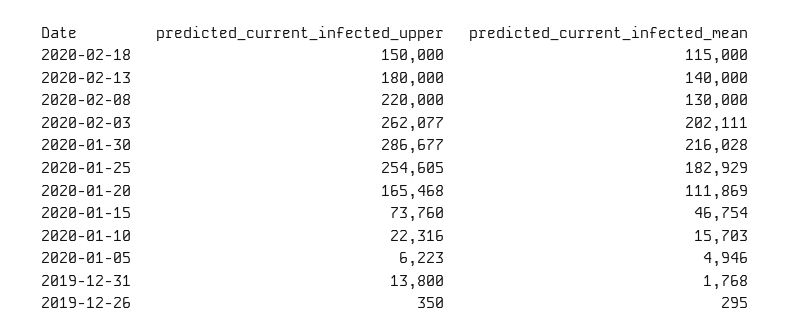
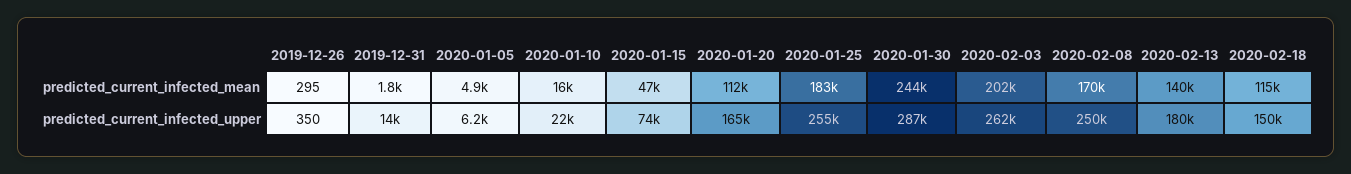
  {
    "predicted_current_infected_upper": {
      "2020-02-18": 150000,
      "2020-02-13": 180000,
-     "2020-02-08": 220000,
+     "2020-02-08": 250000,
      "2020-02-03": 262077,
      "2020-01-30": 286677,
      "2020-01-25": 254605,
      "2020-01-20": 165468,
      "2020-01-15": 73760,
      "2020-01-10": 22316,
      "2020-01-05": 6223,
      "2019-12-31": 13800,
      "2019-12-26": 350
    },
    "predicted_current_infected_mean": {
      "2020-02-18": 115000,
      "2020-02-13": 140000,
-     "2020-02-08": 130000,
+     "2020-02-08": 170000,
      "2020-02-03": 202111,
-     "2020-01-30": 216028,
+     "2020-01-30": 244000,
      "2020-01-25": 182929,
      "2020-01-20": 111869,
      "2020-01-15": 46754,
      "2020-01-10": 15703,
      "2020-01-05": 4946,
      "2019-12-31": 1768,
      "2019-12-26": 295
    }
  }

